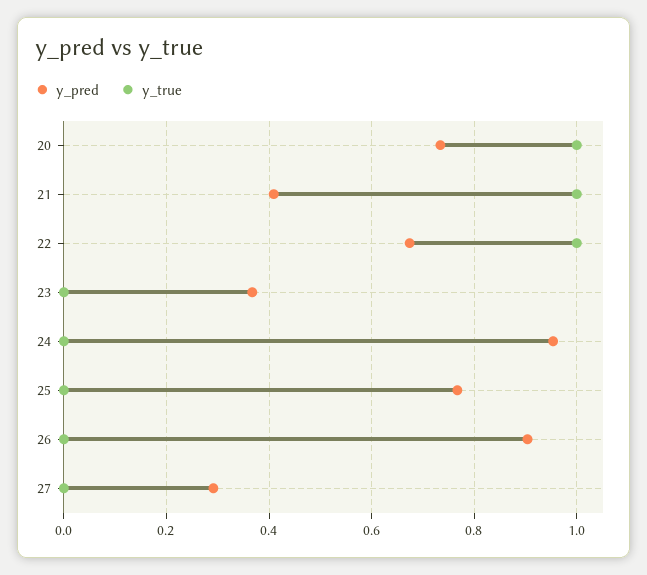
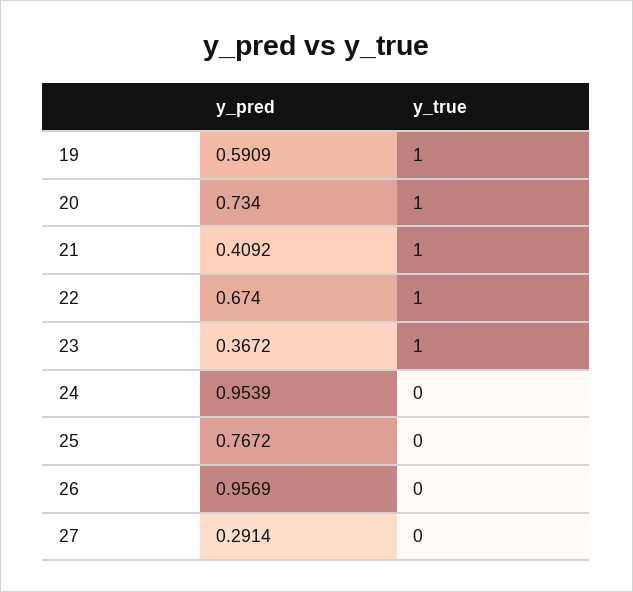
  {
    "y_pred": {
      "20": 0.734,
      "21": 0.4092,
      "22": 0.674,
      "23": 0.3672,
      "24": 0.9539,
      "25": 0.7672,
-     "26": 0.9,
+     "26": 0.9569,
-     "27": 0.2914
+     "27": 0.2914,
+     "19": 0.5909
    },
    "y_true": {
      "20": 1,
      "21": 1,
      "22": 1,
-     "23": 0,
+     "23": 1,
      "24": 0,
      "25": 0,
      "26": 0,
-     "27": 0
+     "27": 0,
+     "19": 1
    }
  }

